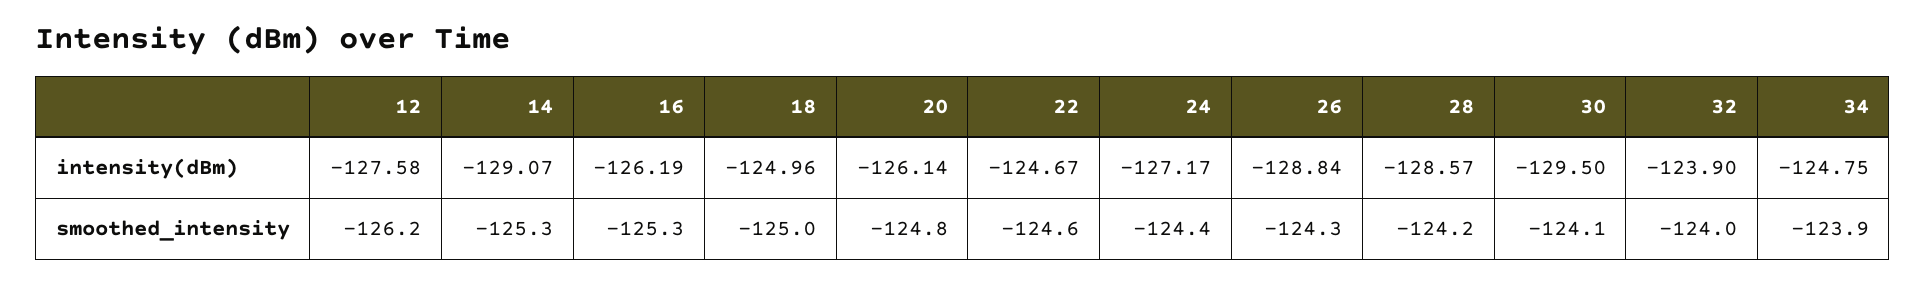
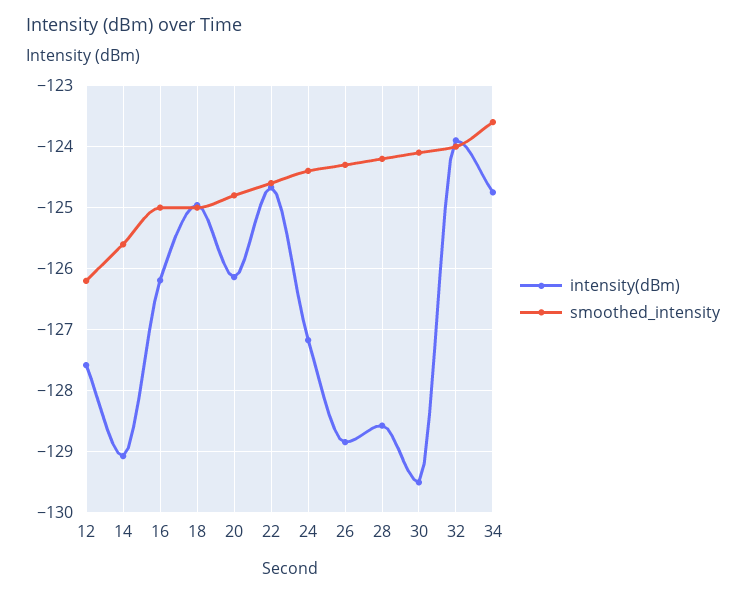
  {
    "intensity(dBm)": {
      "12": -127.58,
      "14": -129.07,
      "16": -126.19,
      "18": -124.96,
      "20": -126.14,
      "22": -124.67,
      "24": -127.17,
      "26": -128.84,
      "28": -128.57,
      "30": -129.5,
      "32": -123.9,
      "34": -124.75
    },
    "smoothed_intensity": {
      "12": -126.2,
-     "14": -125.3,
+     "14": -125.6,
-     "16": -125.3,
+     "16": -125,
      "18": -125,
      "20": -124.8,
      "22": -124.6,
      "24": -124.4,
      "26": -124.3,
      "28": -124.2,
      "30": -124.1,
      "32": -124,
-     "34": -123.9
+     "34": -123.6
    }
  }

